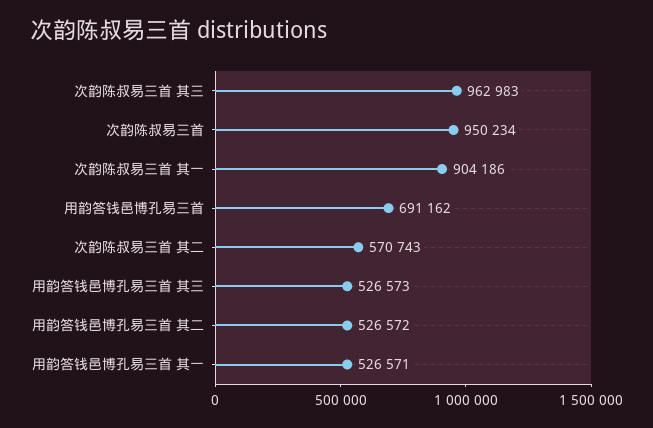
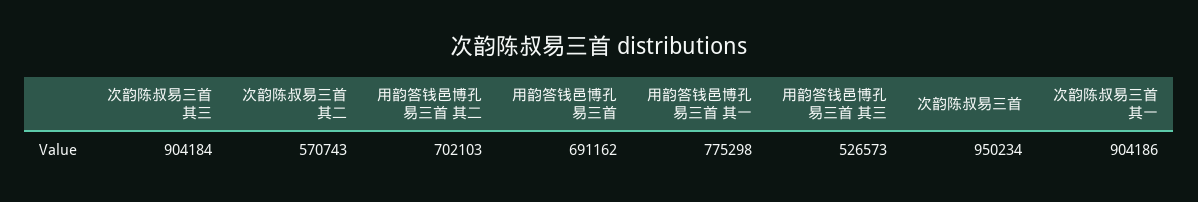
  {
-   "次韵陈叔易三首 其三": 962983,
+   "次韵陈叔易三首 其三": 904184,
    "次韵陈叔易三首": 950234,
    "次韵陈叔易三首 其一": 904186,
    "用韵答钱邑博孔易三首": 691162,
    "次韵陈叔易三首 其二": 570743,
    "用韵答钱邑博孔易三首 其三": 526573,
-   "用韵答钱邑博孔易三首 其二": 526572,
+   "用韵答钱邑博孔易三首 其二": 702103,
-   "用韵答钱邑博孔易三首 其一": 526571
+   "用韵答钱邑博孔易三首 其一": 775298
  }

